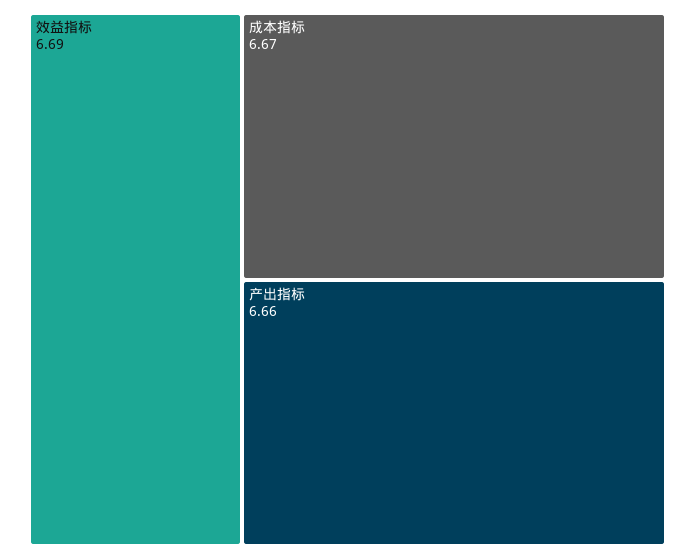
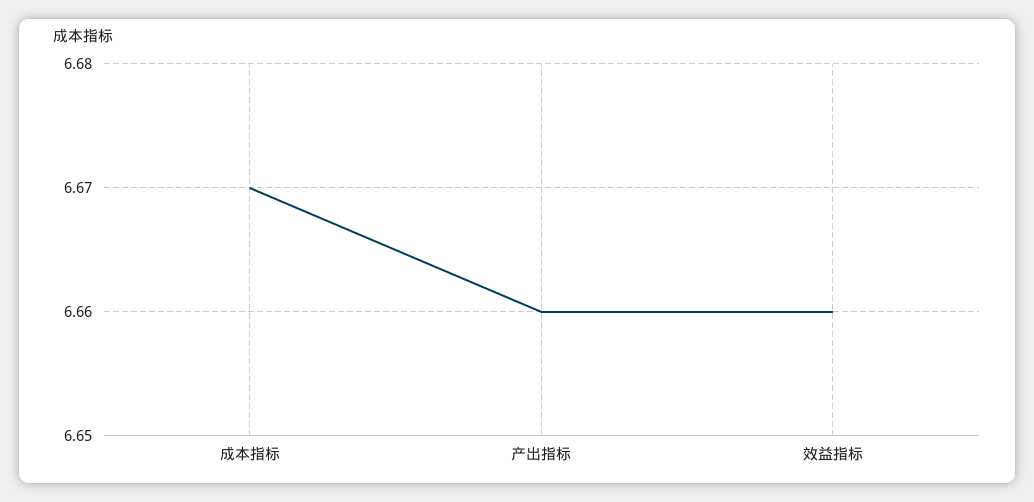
  {
-   "效益指标": 6.69,
+   "效益指标": 6.66,
    "成本指标": 6.67,
    "产出指标": 6.66
  }

